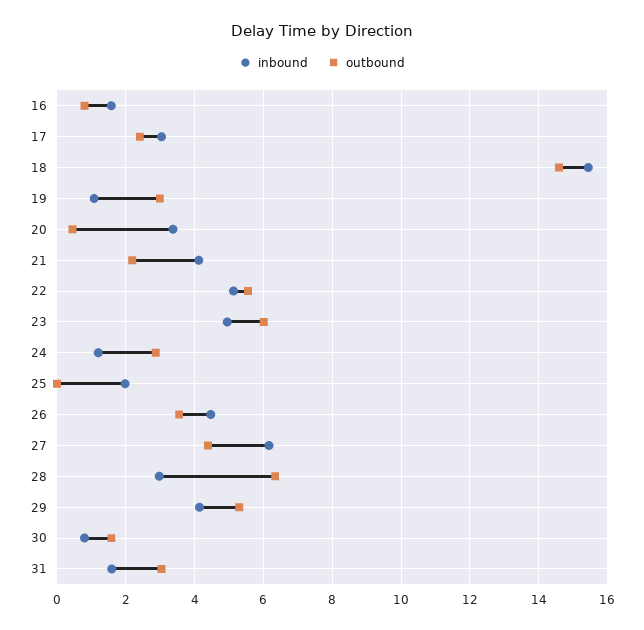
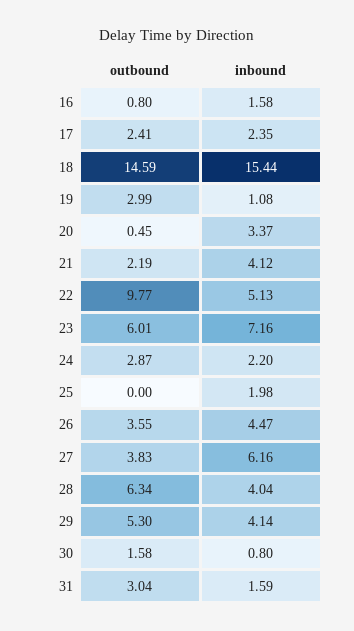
  {
    "inbound": {
      "16": 1.58,
-     "17": 3,
+     "17": 2.35,
      "18": 15.44,
      "19": 1.08,
      "20": 3.37,
      "21": 4.12,
      "22": 5.13,
-     "23": 5,
+     "23": 7.16,
-     "24": 1.2,
+     "24": 2.2,
      "25": 1.98,
      "26": 4.47,
      "27": 6.16,
-     "28": 3,
+     "28": 4.04,
      "29": 4.14,
      "30": 0.8,
      "31": 1.59
    },
    "outbound": {
      "16": 0.8,
      "17": 2.41,
      "18": 14.59,
      "19": 2.99,
      "20": 0.45,
      "21": 2.19,
-     "22": 5.6,
+     "22": 9.77,
      "23": 6.01,
      "24": 2.87,
      "25": 0,
      "26": 3.55,
-     "27": 4.4,
+     "27": 3.83,
      "28": 6.34,
      "29": 5.3,
      "30": 1.58,
      "31": 3.04
    }
  }

